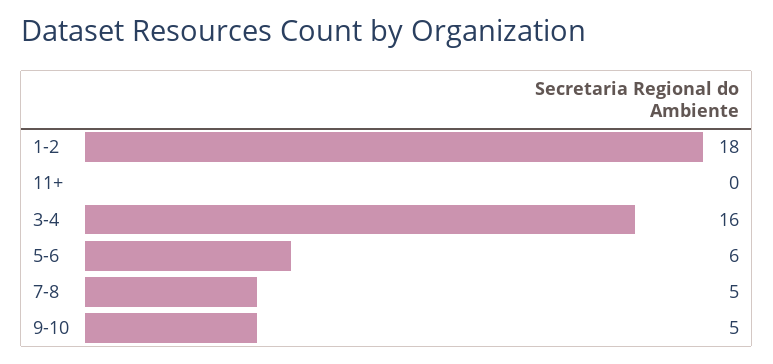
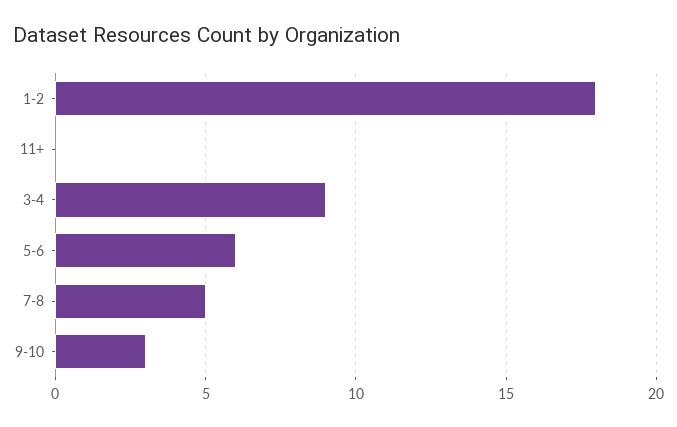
  {
    "1-2": 18,
    "11+": 0,
-   "3-4": 16,
+   "3-4": 9,
    "5-6": 6,
    "7-8": 5,
-   "9-10": 5
+   "9-10": 3
  }

